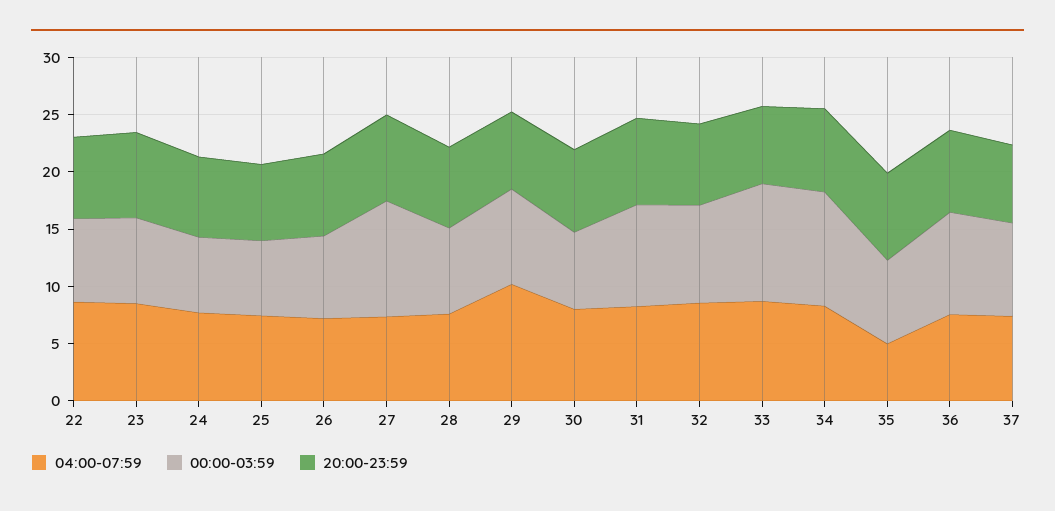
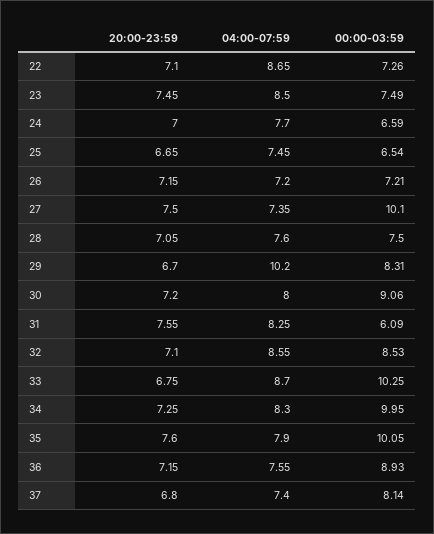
  {
    "04:00-07:59": {
      "22": 8.65,
      "23": 8.5,
      "24": 7.7,
      "25": 7.45,
      "26": 7.2,
      "27": 7.35,
      "28": 7.6,
      "29": 10.2,
      "30": 8,
      "31": 8.25,
      "32": 8.55,
      "33": 8.7,
      "34": 8.3,
-     "35": 5,
+     "35": 7.9,
      "36": 7.55,
      "37": 7.4
    },
    "00:00-03:59": {
      "22": 7.26,
      "23": 7.49,
      "24": 6.59,
      "25": 6.54,
      "26": 7.21,
      "27": 10.1,
      "28": 7.5,
      "29": 8.31,
-     "30": 7,
+     "30": 9.06,
-     "31": 9,
+     "31": 6.09,
      "32": 8.53,
      "33": 10.25,
      "34": 9.95,
-     "35": 7,
+     "35": 10.05,
      "36": 8.93,
      "37": 8.14
    },
    "20:00-23:59": {
      "22": 7.1,
      "23": 7.45,
      "24": 7,
      "25": 6.65,
      "26": 7.15,
      "27": 7.5,
      "28": 7.05,
      "29": 6.7,
      "30": 7.2,
      "31": 7.55,
      "32": 7.1,
      "33": 6.75,
      "34": 7.25,
      "35": 7.6,
      "36": 7.15,
      "37": 6.8
    }
  }

